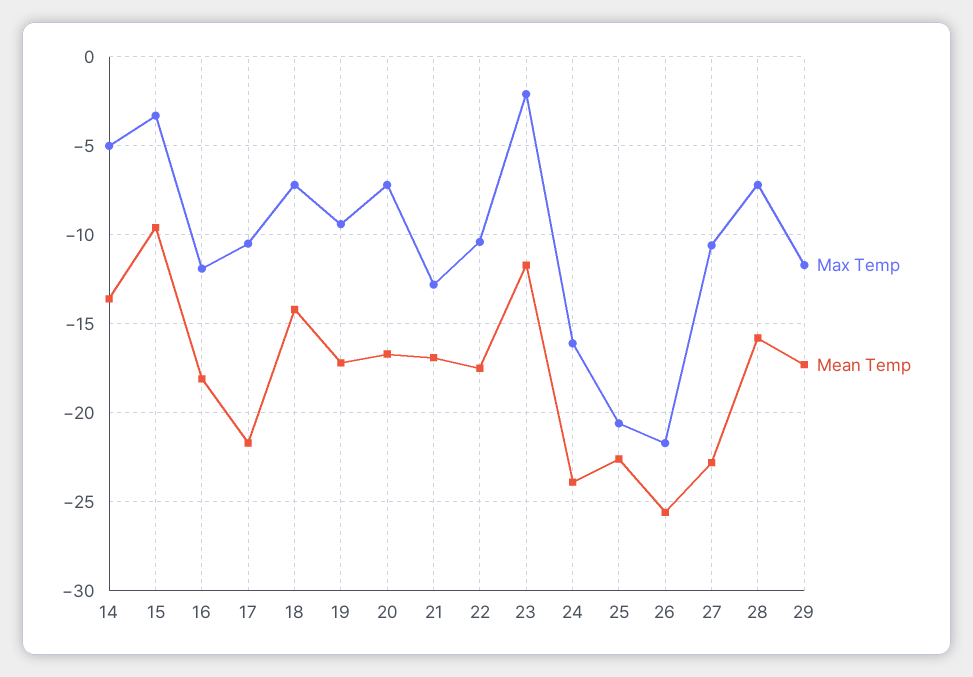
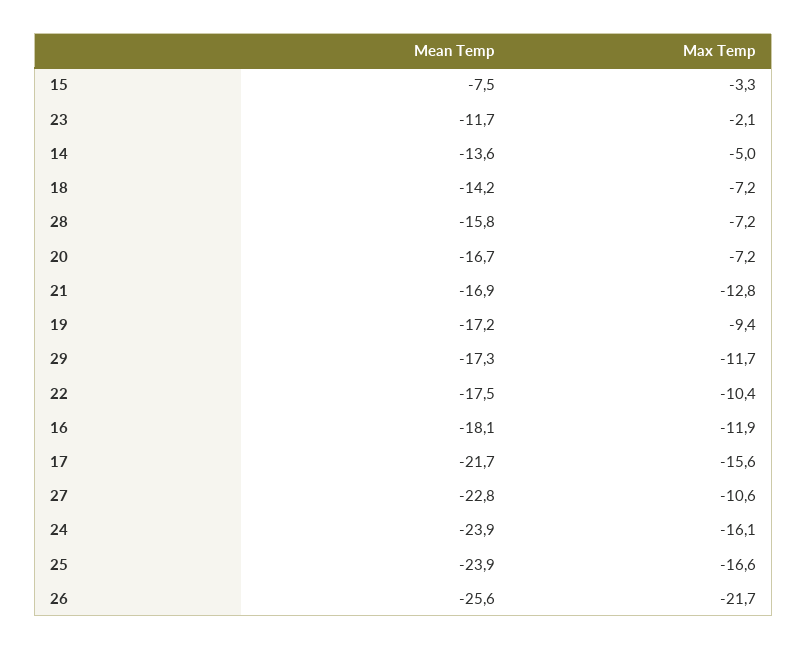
  {
    "Max Temp": {
      "14": -5,
      "15": -3.3,
      "16": -11.9,
-     "17": -10.5,
+     "17": -15.6,
      "18": -7.2,
      "19": -9.4,
      "20": -7.2,
      "21": -12.8,
      "22": -10.4,
      "23": -2.1,
      "24": -16.1,
-     "25": -20.5,
+     "25": -16.6,
      "26": -21.7,
      "27": -10.6,
      "28": -7.2,
      "29": -11.7
    },
    "Mean Temp": {
      "14": -13.6,
-     "15": -9.5,
+     "15": -7.5,
      "16": -18.1,
      "17": -21.7,
      "18": -14.2,
      "19": -17.2,
      "20": -16.7,
      "21": -16.9,
      "22": -17.5,
      "23": -11.7,
      "24": -23.9,
-     "25": -22.5,
+     "25": -23.9,
      "26": -25.6,
      "27": -22.8,
      "28": -15.8,
      "29": -17.3
    }
  }

